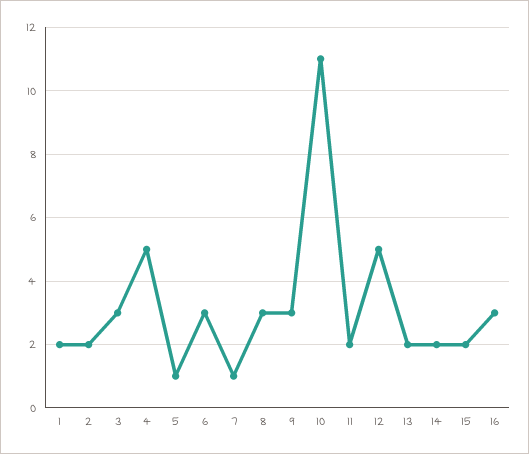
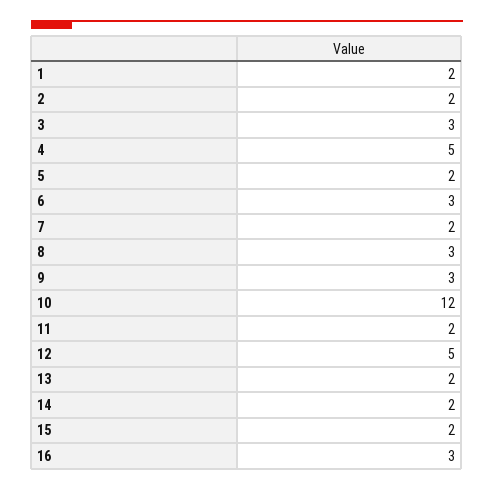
  {
    "1": 2,
    "2": 2,
    "3": 3,
    "4": 5,
-   "5": 1,
+   "5": 2,
    "6": 3,
-   "7": 1,
+   "7": 2,
    "8": 3,
    "9": 3,
-   "10": 11,
+   "10": 12,
    "11": 2,
    "12": 5,
    "13": 2,
    "14": 2,
    "15": 2,
    "16": 3
  }

